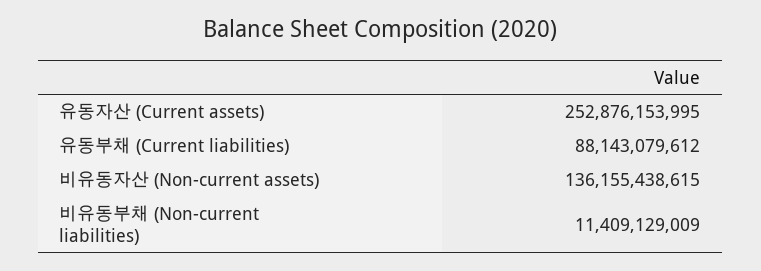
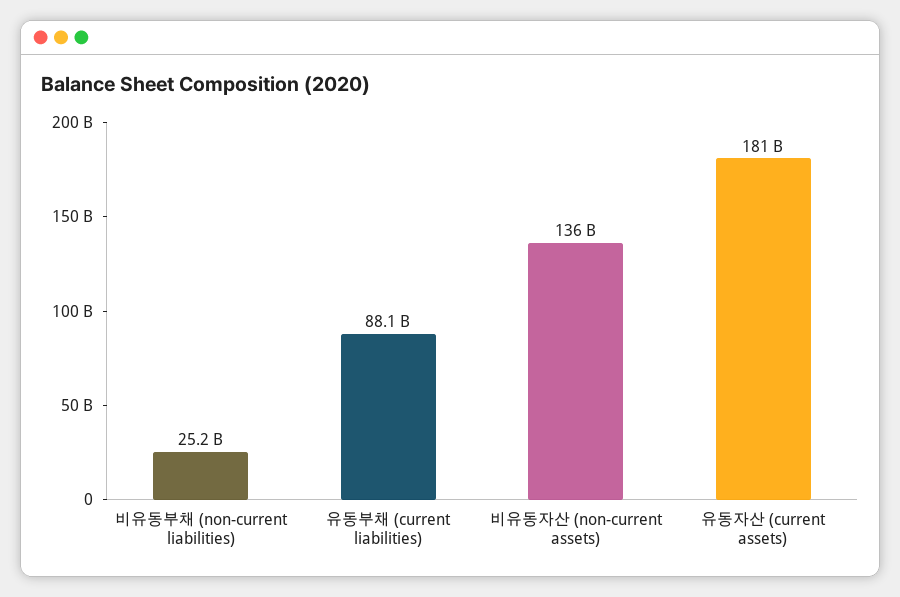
  {
-   "유동자산 (Current assets)": 252876153995,
+   "유동자산 (Current assets)": 181000000000,
    "유동부채 (Current liabilities)": 88143079612,
    "비유동자산 (Non-current assets)": 136155438615,
-   "비유동부채 (Non-current liabilities)": 11409129009
+   "비유동부채 (Non-current liabilities)": 25200000000
  }

